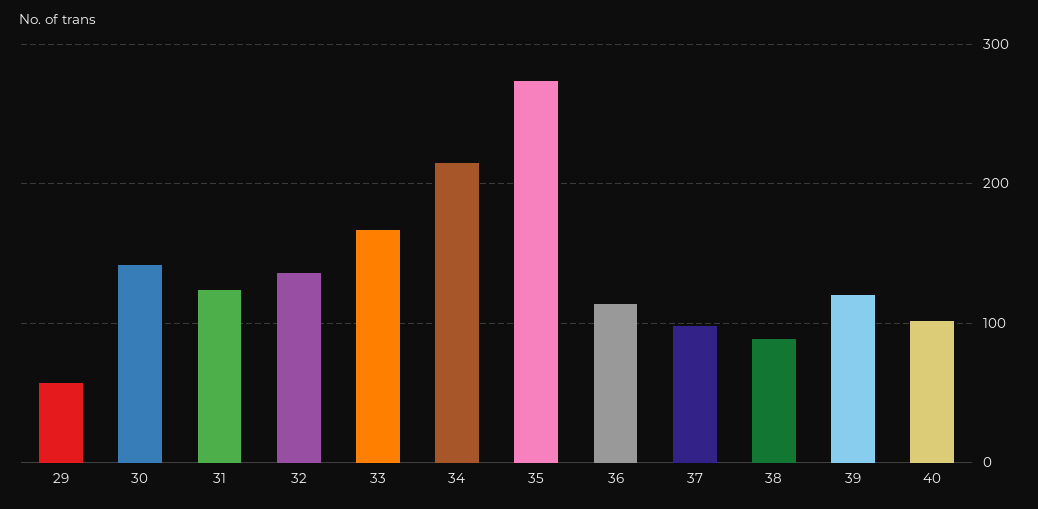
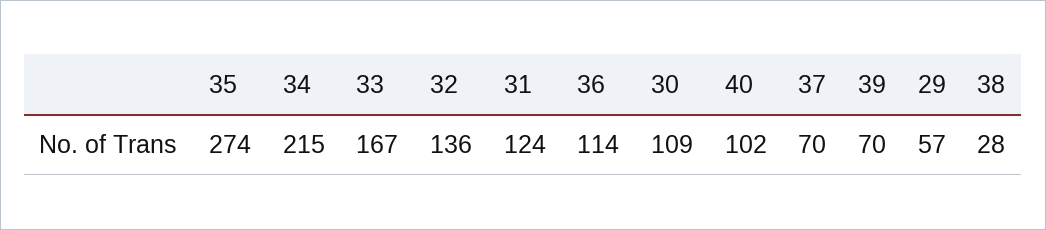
  {
    "29": 57,
-   "30": 140,
+   "30": 109,
    "31": 124,
    "32": 136,
    "33": 167,
    "34": 215,
    "35": 274,
    "36": 114,
-   "37": 100,
+   "37": 70,
-   "38": 90,
+   "38": 28,
-   "39": 120,
+   "39": 70,
    "40": 102
  }

